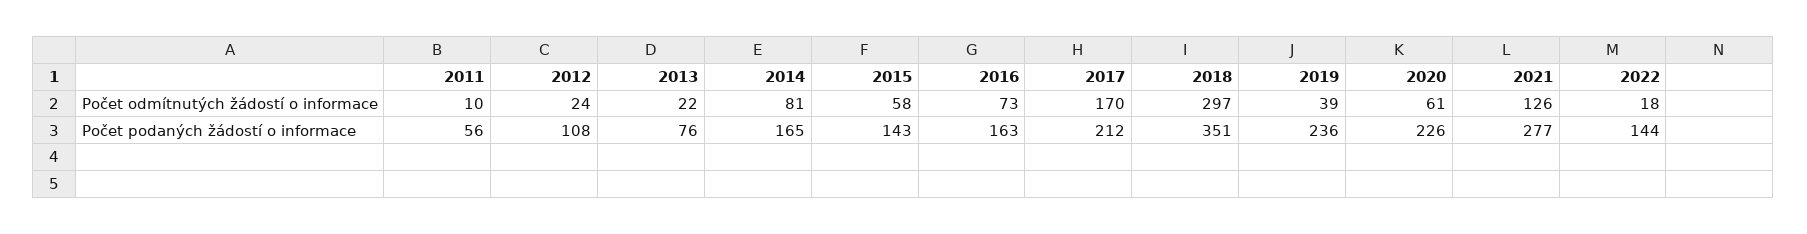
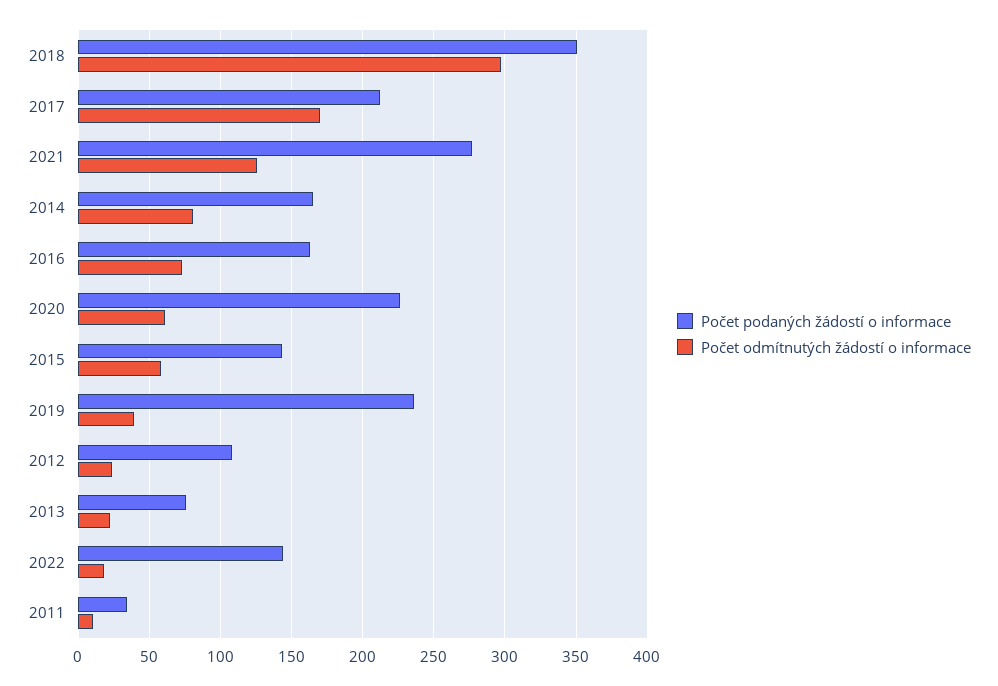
  {
    "Počet odmítnutých žádostí o informace": {
      "2011": 10,
      "2012": 24,
      "2013": 22,
      "2014": 81,
      "2015": 58,
      "2016": 73,
      "2017": 170,
      "2018": 297,
      "2019": 39,
      "2020": 61,
      "2021": 126,
      "2022": 18
    },
    "Počet podaných žádostí o informace": {
-     "2011": 56,
+     "2011": 35,
      "2012": 108,
      "2013": 76,
      "2014": 165,
      "2015": 143,
      "2016": 163,
      "2017": 212,
      "2018": 351,
      "2019": 236,
      "2020": 226,
      "2021": 277,
      "2022": 144
    }
  }

